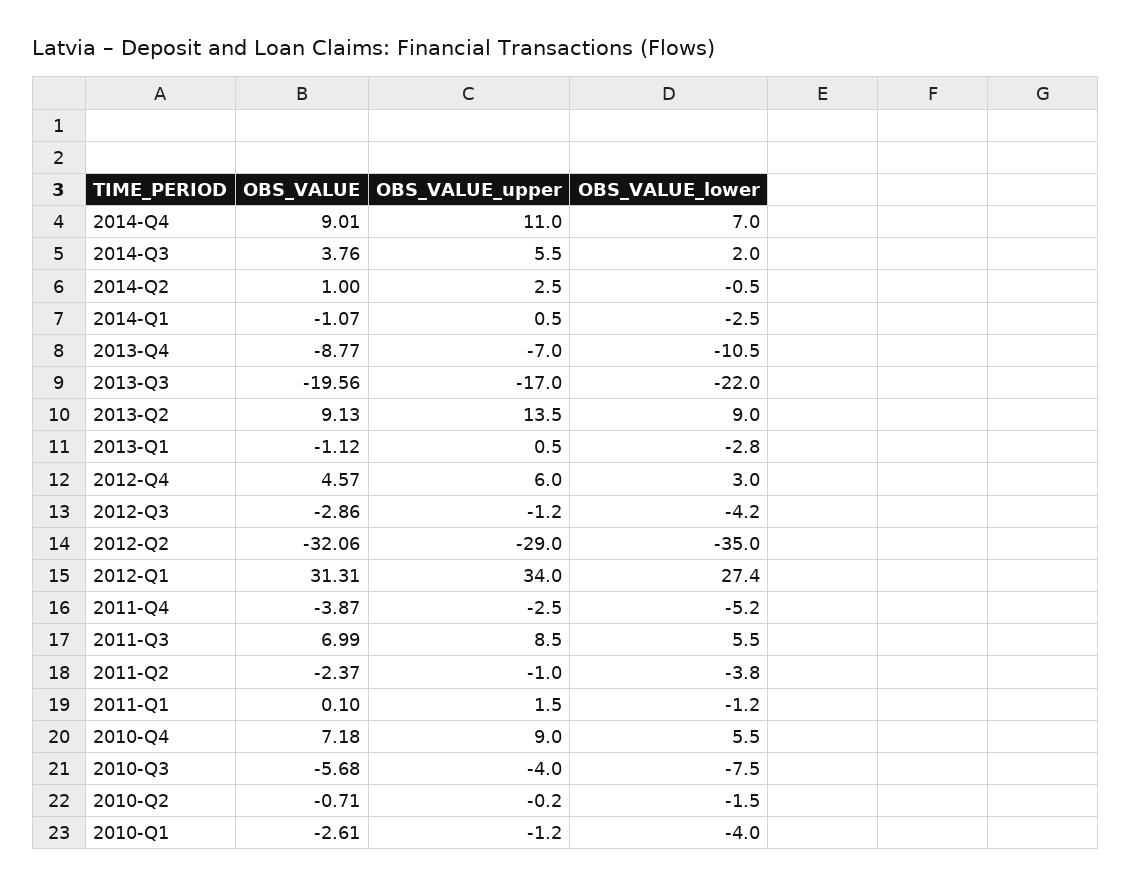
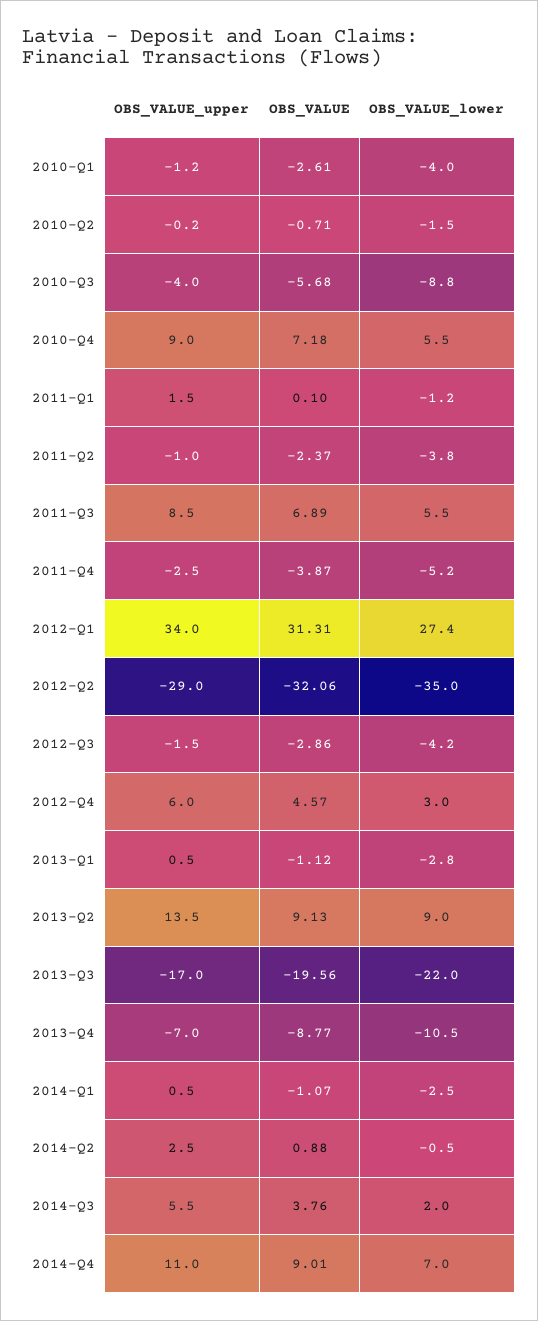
  {
    "OBS_VALUE": {
      "2014-Q4": 9.01,
      "2014-Q3": 3.76,
-     "2014-Q2": 1,
+     "2014-Q2": 0.88,
      "2014-Q1": -1.07,
      "2013-Q4": -8.77,
      "2013-Q3": -19.56,
      "2013-Q2": 9.13,
      "2013-Q1": -1.12,
      "2012-Q4": 4.57,
      "2012-Q3": -2.86,
      "2012-Q2": -32.06,
      "2012-Q1": 31.31,
      "2011-Q4": -3.87,
-     "2011-Q3": 6.99,
+     "2011-Q3": 6.89,
      "2011-Q2": -2.37,
      "2011-Q1": 0.1,
      "2010-Q4": 7.18,
      "2010-Q3": -5.68,
      "2010-Q2": -0.71,
      "2010-Q1": -2.61
    },
    "OBS_VALUE_upper": {
      "2014-Q4": 11,
      "2014-Q3": 5.5,
      "2014-Q2": 2.5,
      "2014-Q1": 0.5,
      "2013-Q4": -7,
      "2013-Q3": -17,
      "2013-Q2": 13.5,
      "2013-Q1": 0.5,
      "2012-Q4": 6,
-     "2012-Q3": -1.2,
+     "2012-Q3": -1.5,
      "2012-Q2": -29,
      "2012-Q1": 34,
      "2011-Q4": -2.5,
      "2011-Q3": 8.5,
      "2011-Q2": -1,
      "2011-Q1": 1.5,
      "2010-Q4": 9,
      "2010-Q3": -4,
      "2010-Q2": -0.2,
      "2010-Q1": -1.2
    },
    "OBS_VALUE_lower": {
      "2014-Q4": 7,
      "2014-Q3": 2,
      "2014-Q2": -0.5,
      "2014-Q1": -2.5,
      "2013-Q4": -10.5,
      "2013-Q3": -22,
      "2013-Q2": 9,
      "2013-Q1": -2.8,
      "2012-Q4": 3,
      "2012-Q3": -4.2,
      "2012-Q2": -35,
      "2012-Q1": 27.4,
      "2011-Q4": -5.2,
      "2011-Q3": 5.5,
      "2011-Q2": -3.8,
      "2011-Q1": -1.2,
      "2010-Q4": 5.5,
-     "2010-Q3": -7.5,
+     "2010-Q3": -8.8,
      "2010-Q2": -1.5,
      "2010-Q1": -4
    }
  }

